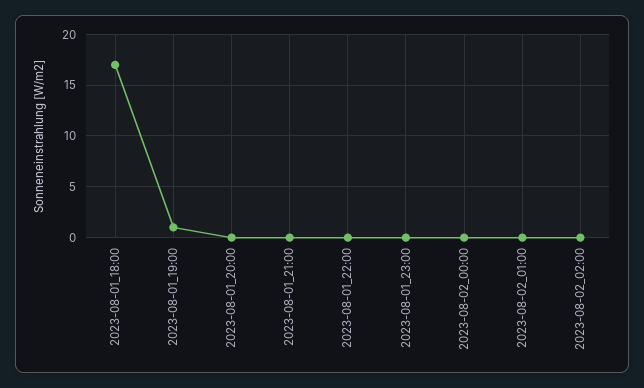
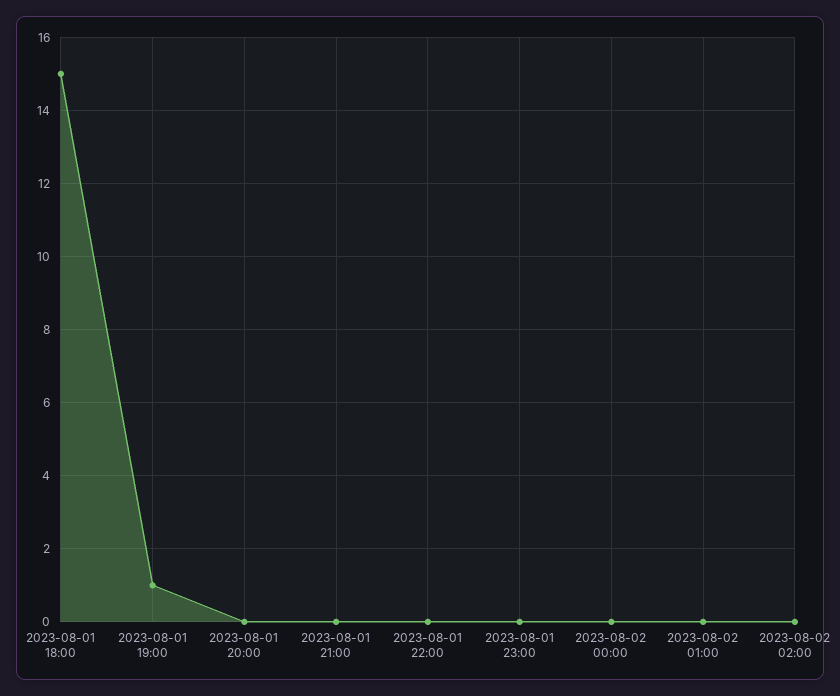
  {
-   "2023-08-01_18:00": 17,
+   "2023-08-01_18:00": 15,
    "2023-08-01_19:00": 1,
    "2023-08-01_20:00": 0,
    "2023-08-01_21:00": 0,
    "2023-08-01_22:00": 0,
    "2023-08-01_23:00": 0,
    "2023-08-02_00:00": 0,
    "2023-08-02_01:00": 0,
    "2023-08-02_02:00": 0
  }

